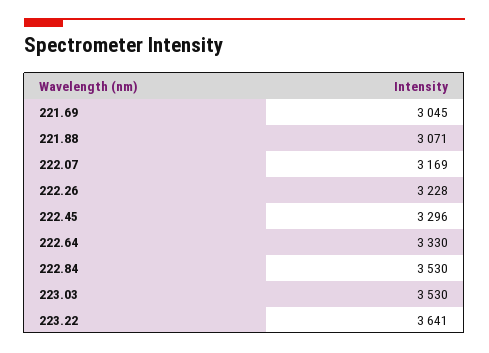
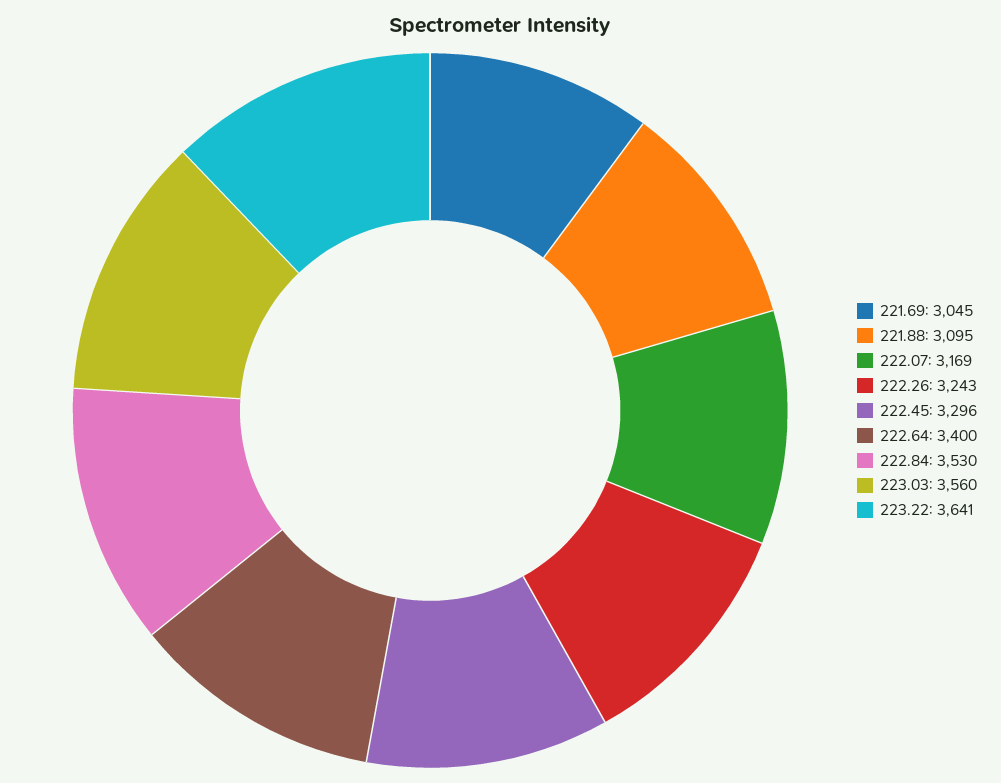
  {
    "221.69": 3045,
-   "221.88": 3071,
+   "221.88": 3095,
    "222.07": 3169,
-   "222.26": 3228,
+   "222.26": 3243,
    "222.45": 3296,
-   "222.64": 3330,
+   "222.64": 3400,
    "222.84": 3530,
-   "223.03": 3530,
+   "223.03": 3560,
    "223.22": 3641
  }

